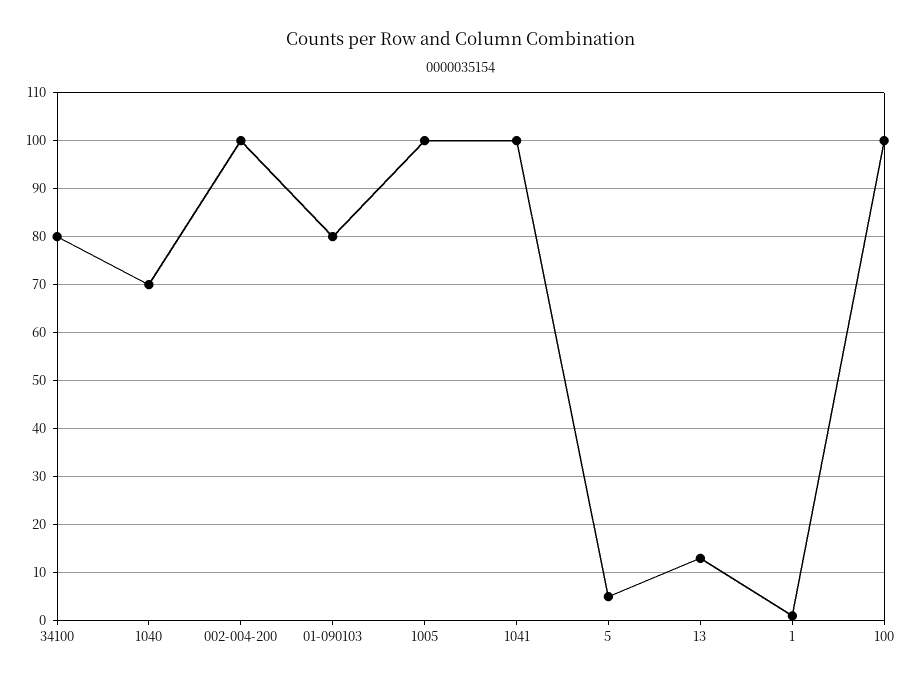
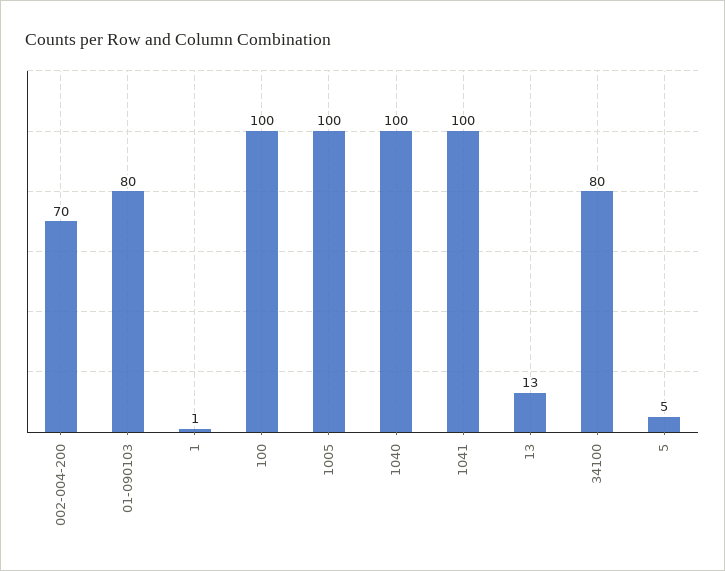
  {
    "34100": 80,
-   "1040": 70,
+   "1040": 100,
-   "002-004-200": 100,
+   "002-004-200": 70,
    "01-090103": 80,
    "1005": 100,
    "1041": 100,
    "5": 5,
    "13": 13,
    "1": 1,
    "100": 100
  }

